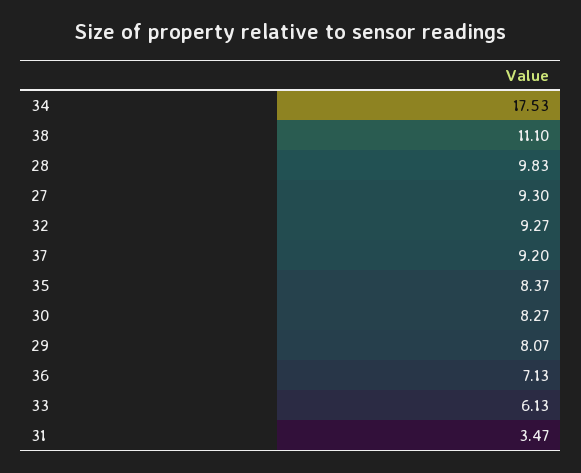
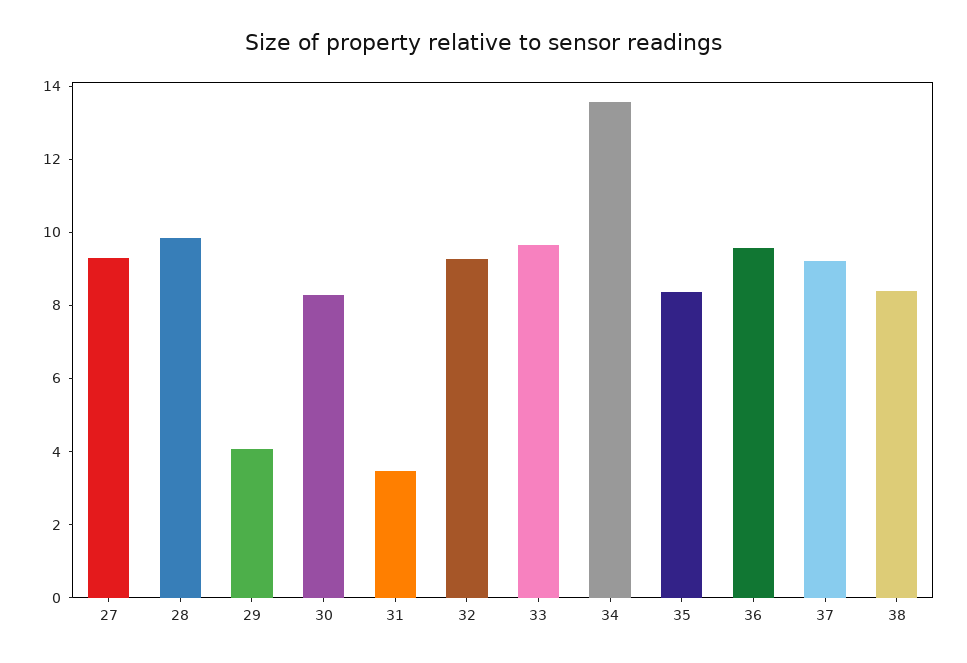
  {
-   "34": 17.53,
+   "34": 13.5,
-   "38": 11.1,
+   "38": 8.5,
    "28": 9.83,
    "27": 9.3,
    "32": 9.27,
    "37": 9.2,
    "35": 8.37,
    "30": 8.27,
-   "29": 8.07,
+   "29": 4,
-   "36": 7.13,
+   "36": 9.5,
-   "33": 6.13,
+   "33": 9.5,
    "31": 3.47
  }

